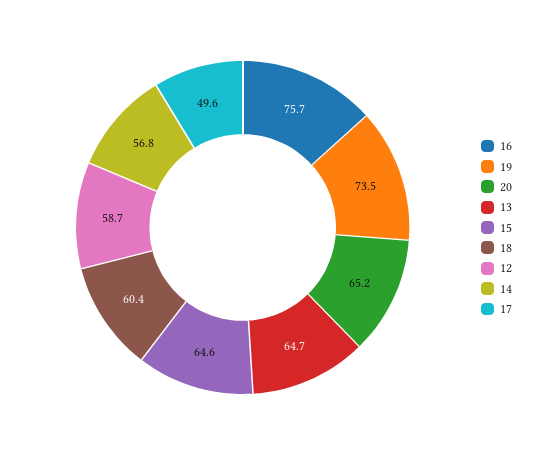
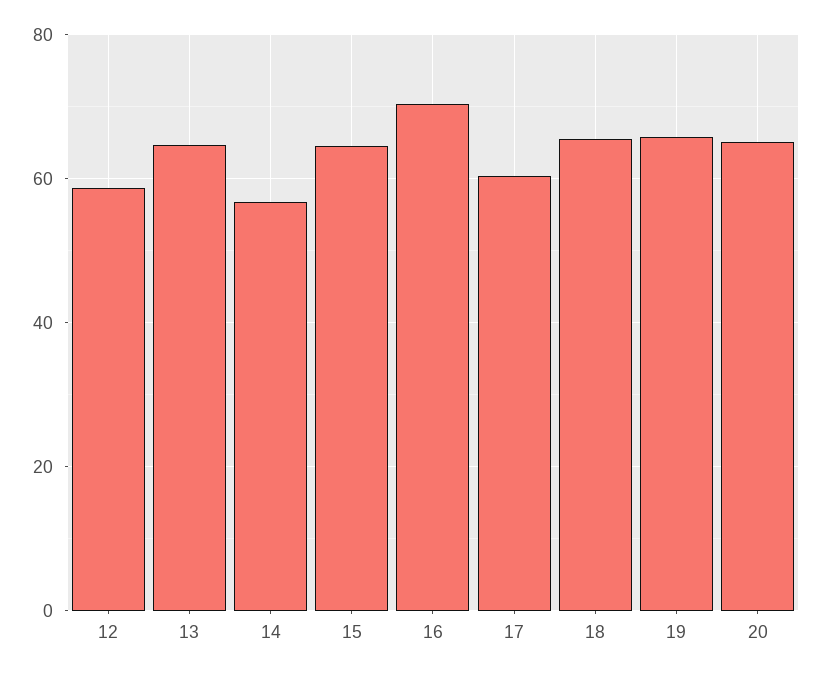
  {
-   "16": 75.7,
+   "16": 70,
-   "19": 73.5,
+   "19": 66,
    "20": 65.2,
    "13": 64.7,
    "15": 64.6,
-   "18": 60.4,
+   "18": 66,
    "12": 58.7,
    "14": 56.8,
-   "17": 49.6
+   "17": 60
  }

